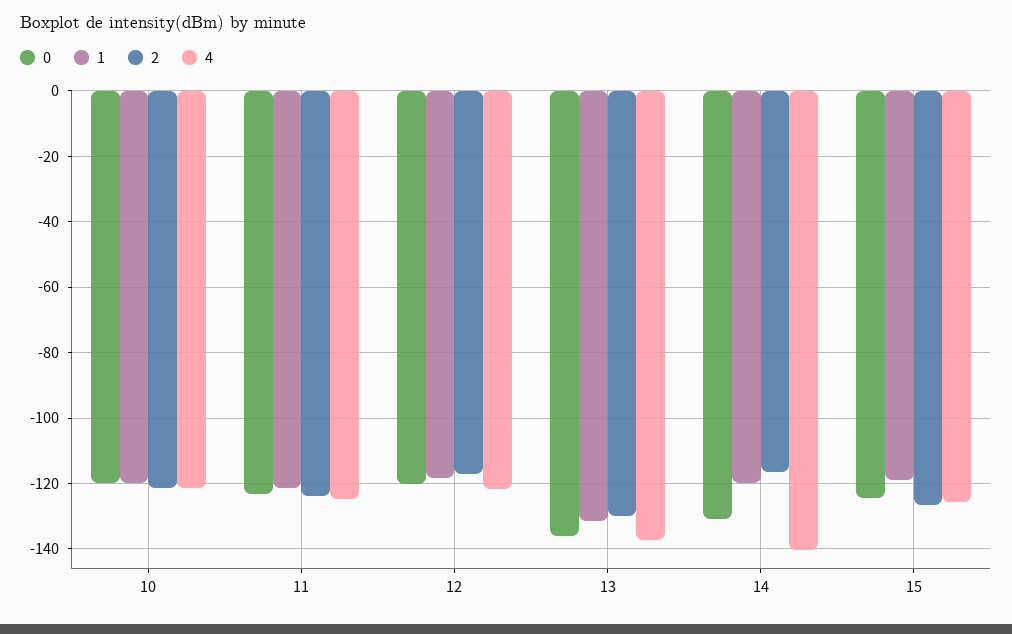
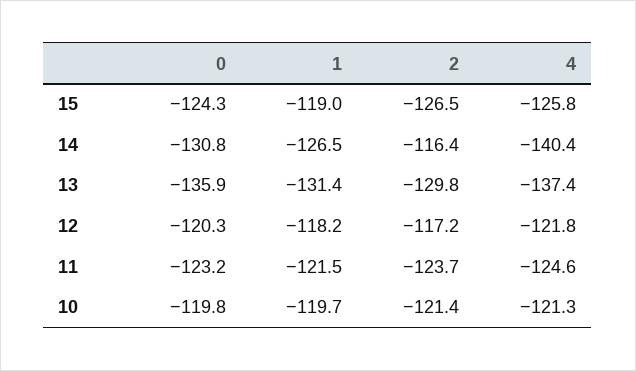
  {
    "0": {
      "10": -119.8,
      "11": -123.2,
      "12": -120.3,
      "13": -135.9,
      "14": -130.8,
      "15": -124.3
    },
    "1": {
      "10": -119.7,
      "11": -121.5,
      "12": -118.2,
      "13": -131.4,
-     "14": -120,
+     "14": -126.5,
      "15": -119
    },
    "2": {
      "10": -121.4,
      "11": -123.7,
      "12": -117.2,
      "13": -129.8,
      "14": -116.4,
      "15": -126.5
    },
    "4": {
      "10": -121.3,
      "11": -124.6,
      "12": -121.8,
      "13": -137.4,
      "14": -140.4,
      "15": -125.8
    }
  }

